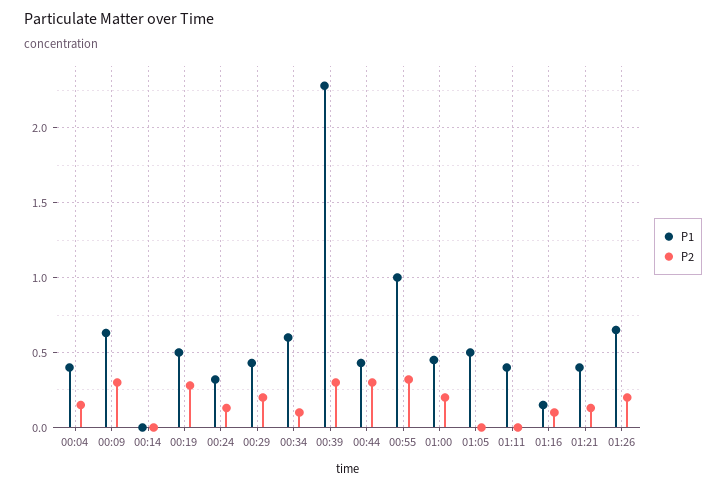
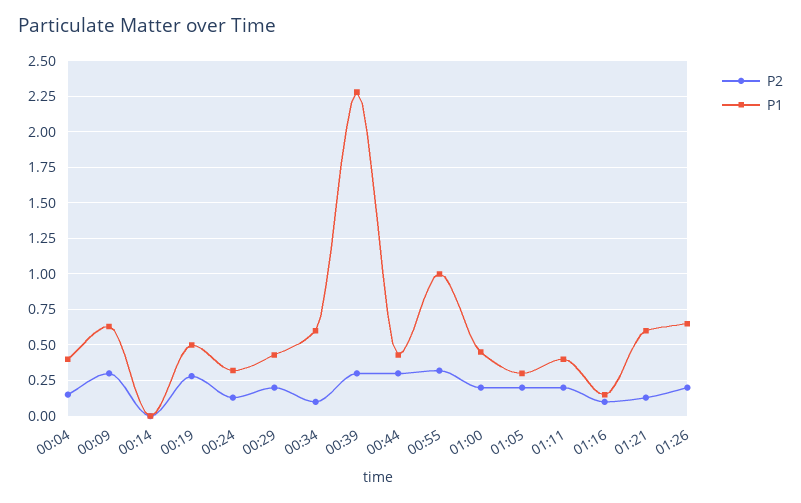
  {
    "P1": {
      "00:04": 0.4,
      "00:09": 0.65,
      "00:14": 0,
      "00:19": 0.5,
      "00:24": 0.3,
      "00:29": 0.45,
      "00:34": 0.6,
      "00:39": 2.3,
      "00:44": 0.45,
      "00:55": 1,
      "01:00": 0.45,
-     "01:05": 0.5,
+     "01:05": 0.3,
      "01:11": 0.4,
      "01:16": 0.15,
-     "01:21": 0.4,
+     "01:21": 0.6,
      "01:26": 0.65
    },
    "P2": {
      "00:04": 0.15,
      "00:09": 0.3,
      "00:14": 0,
      "00:19": 0.3,
      "00:24": 0.15,
      "00:29": 0.2,
      "00:34": 0.1,
      "00:39": 0.3,
      "00:44": 0.3,
      "00:55": 0.3,
      "01:00": 0.2,
-     "01:05": 0,
+     "01:05": 0.2,
-     "01:11": 0,
+     "01:11": 0.2,
      "01:16": 0.1,
      "01:21": 0.15,
      "01:26": 0.2
    }
  }

